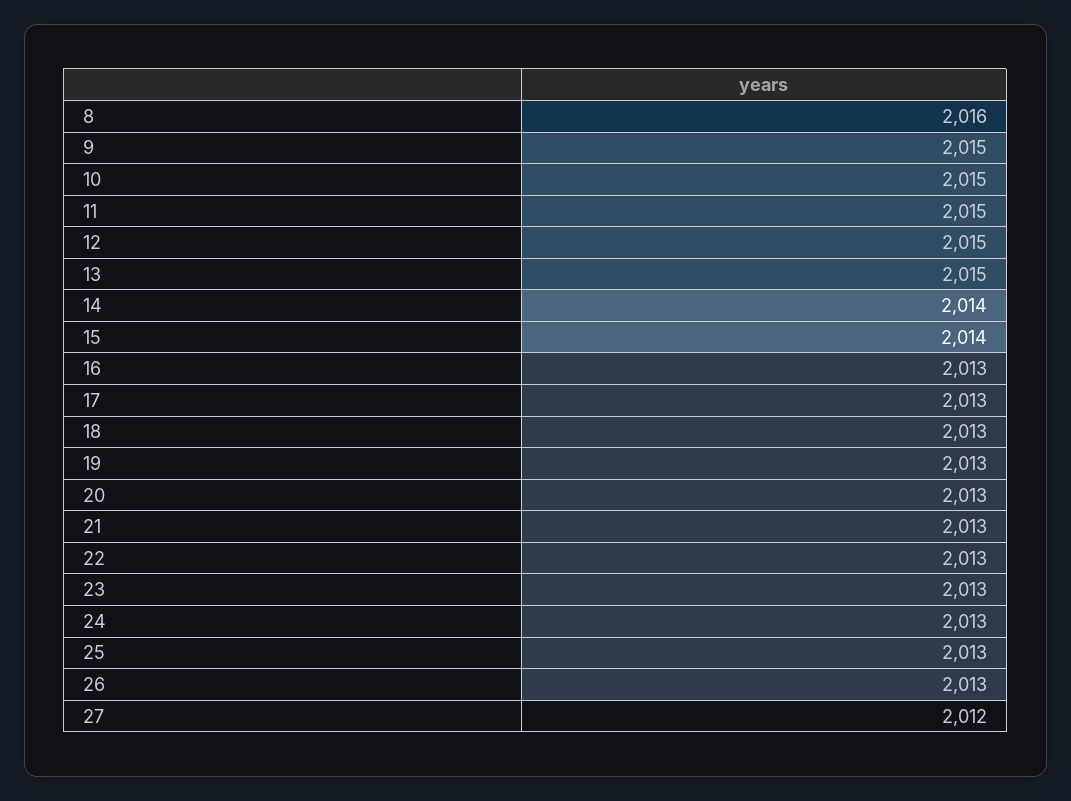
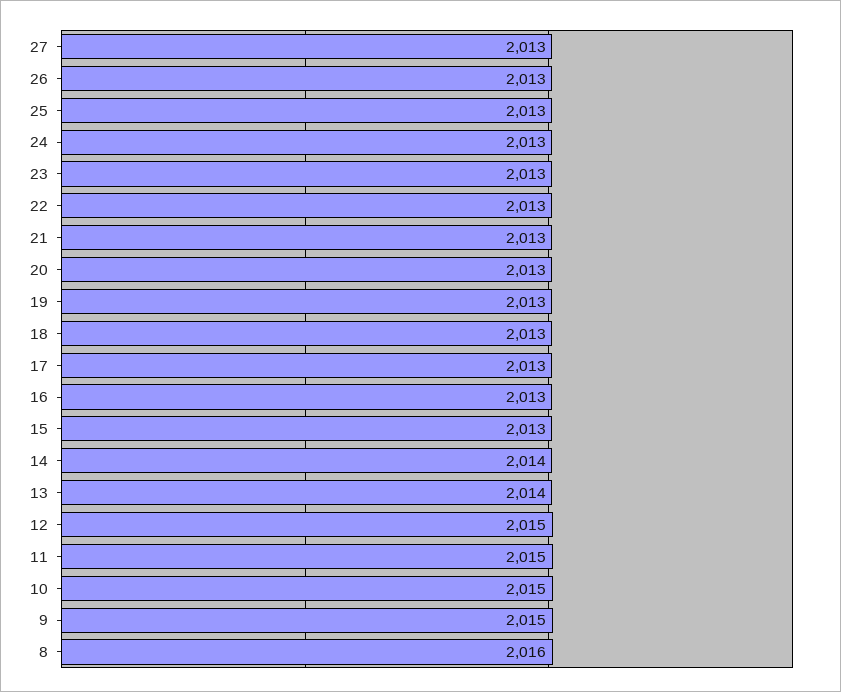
  {
    "8": 2016,
    "9": 2015,
    "10": 2015,
    "11": 2015,
    "12": 2015,
-   "13": 2015,
+   "13": 2014,
    "14": 2014,
-   "15": 2014,
+   "15": 2013,
    "16": 2013,
    "17": 2013,
    "18": 2013,
    "19": 2013,
    "20": 2013,
    "21": 2013,
    "22": 2013,
    "23": 2013,
    "24": 2013,
    "25": 2013,
    "26": 2013,
-   "27": 2012
+   "27": 2013
  }

